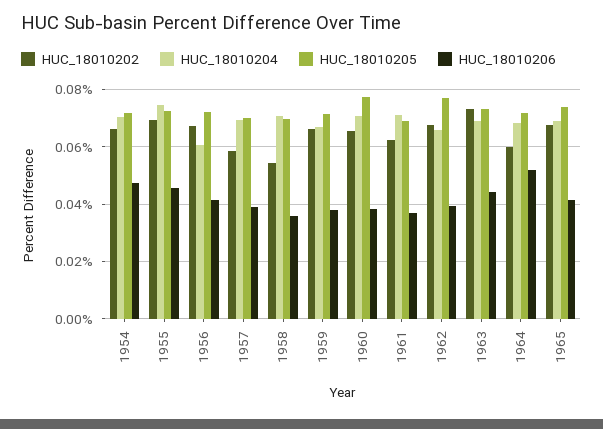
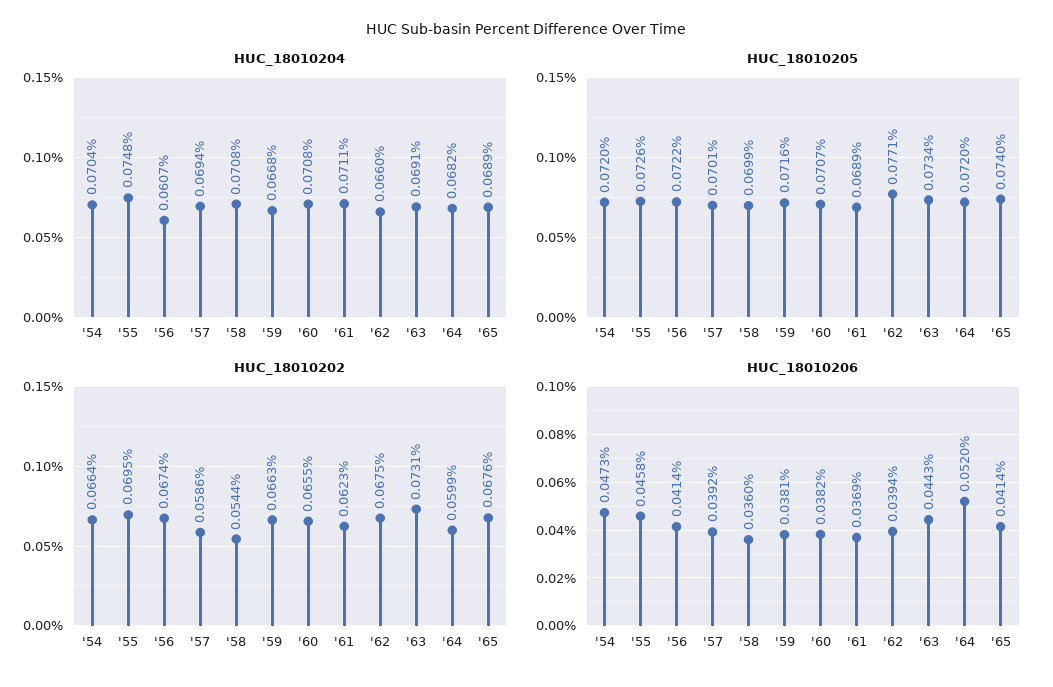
  {
    "HUC_18010202": {
      "1954": 0.0664,
      "1955": 0.0695,
      "1956": 0.0674,
      "1957": 0.0586,
      "1958": 0.0544,
      "1959": 0.0663,
      "1960": 0.0655,
      "1961": 0.0623,
      "1962": 0.0675,
      "1963": 0.0731,
      "1964": 0.0599,
      "1965": 0.0676
    },
    "HUC_18010204": {
      "1954": 0.0704,
      "1955": 0.0748,
      "1956": 0.0607,
      "1957": 0.0694,
      "1958": 0.0708,
      "1959": 0.0668,
      "1960": 0.0708,
      "1961": 0.0711,
      "1962": 0.066,
      "1963": 0.0691,
      "1964": 0.0682,
      "1965": 0.0689
    },
    "HUC_18010205": {
      "1954": 0.072,
      "1955": 0.0726,
      "1956": 0.0722,
      "1957": 0.0701,
      "1958": 0.0699,
      "1959": 0.0716,
-     "1960": 0.0775,
+     "1960": 0.0707,
      "1961": 0.0689,
      "1962": 0.0771,
      "1963": 0.0734,
      "1964": 0.072,
      "1965": 0.074
    },
    "HUC_18010206": {
      "1954": 0.0473,
      "1955": 0.0458,
      "1956": 0.0414,
      "1957": 0.0392,
      "1958": 0.036,
      "1959": 0.0381,
      "1960": 0.0382,
      "1961": 0.0369,
      "1962": 0.0394,
      "1963": 0.0443,
      "1964": 0.052,
      "1965": 0.0414
    }
  }

